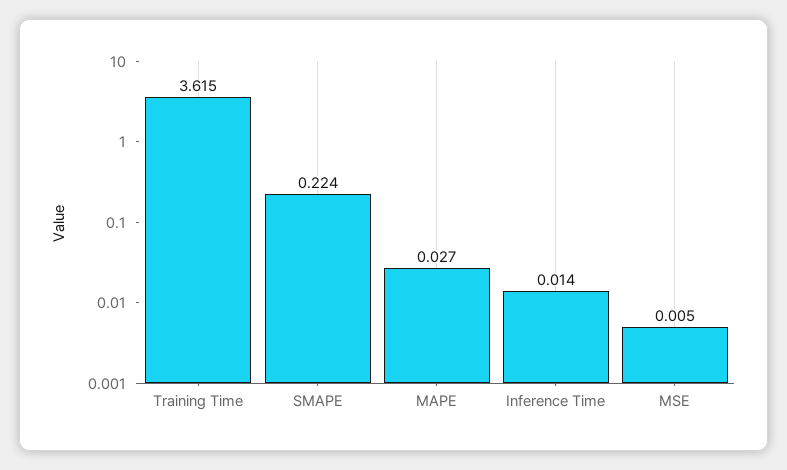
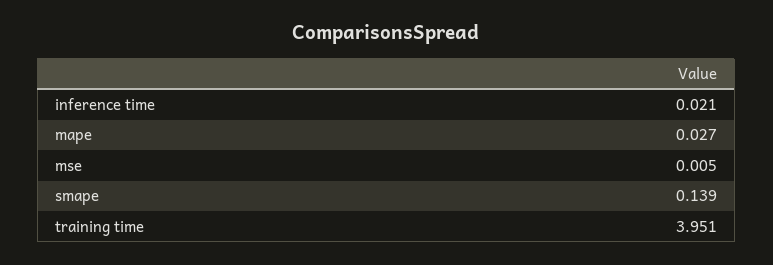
  {
-   "Training Time": 3.615,
+   "Training Time": 3.951,
-   "SMAPE": 0.224,
+   "SMAPE": 0.139,
    "MAPE": 0.027,
-   "Inference Time": 0.014,
+   "Inference Time": 0.021,
    "MSE": 0.005
  }

